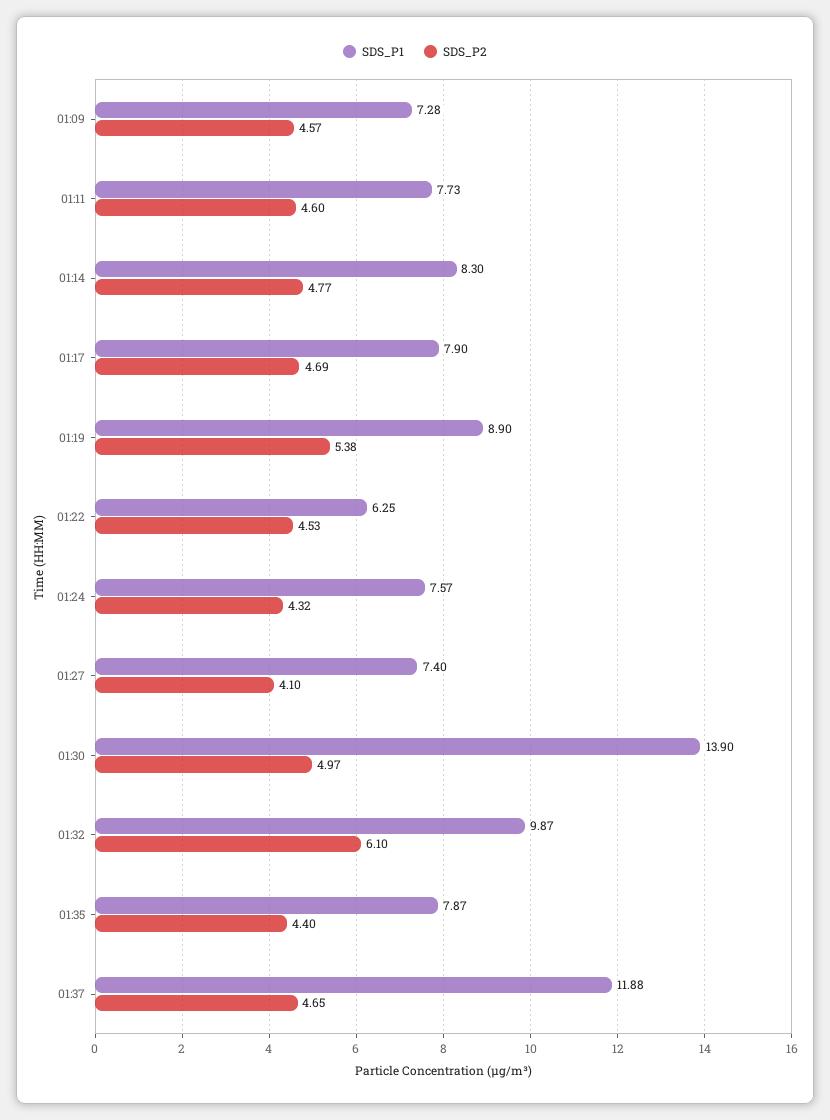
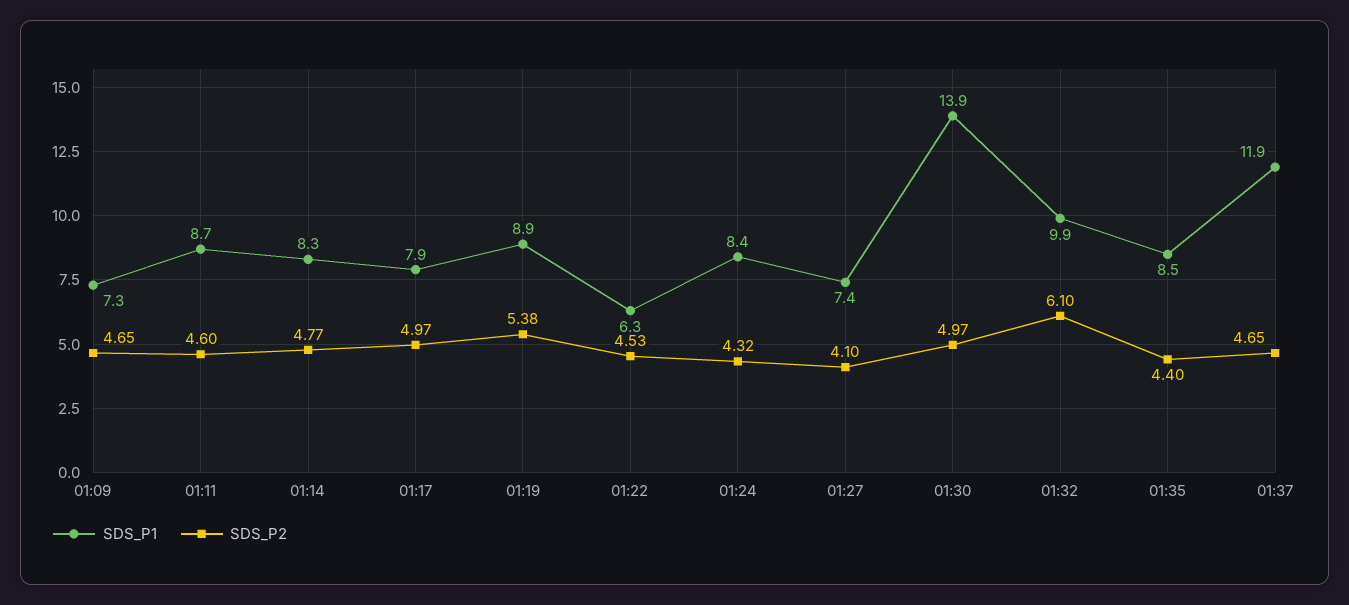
  {
    "SDS_P1": {
      "01:09": 7.28,
-     "01:11": 7.73,
+     "01:11": 8.7,
      "01:14": 8.3,
      "01:17": 7.9,
      "01:19": 8.9,
      "01:22": 6.25,
-     "01:24": 7.57,
+     "01:24": 8.4,
      "01:27": 7.4,
      "01:30": 13.9,
      "01:32": 9.87,
-     "01:35": 7.87,
+     "01:35": 8.5,
      "01:37": 11.88
    },
    "SDS_P2": {
-     "01:09": 4.57,
+     "01:09": 4.65,
      "01:11": 4.6,
      "01:14": 4.77,
-     "01:17": 4.69,
+     "01:17": 4.97,
      "01:19": 5.38,
      "01:22": 4.53,
      "01:24": 4.32,
      "01:27": 4.1,
      "01:30": 4.97,
      "01:32": 6.1,
      "01:35": 4.4,
      "01:37": 4.65
    }
  }

